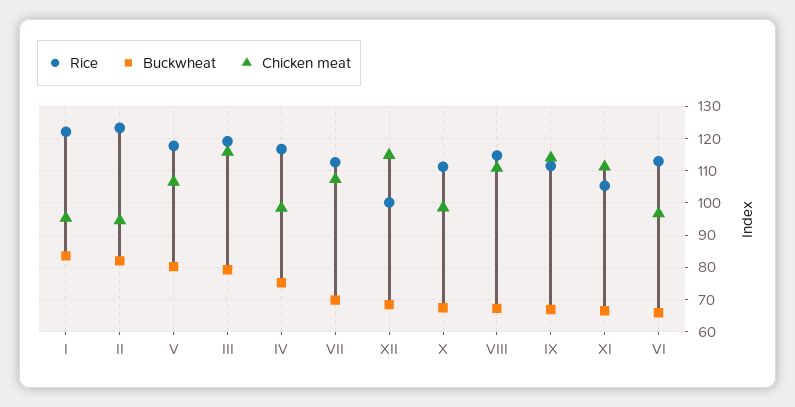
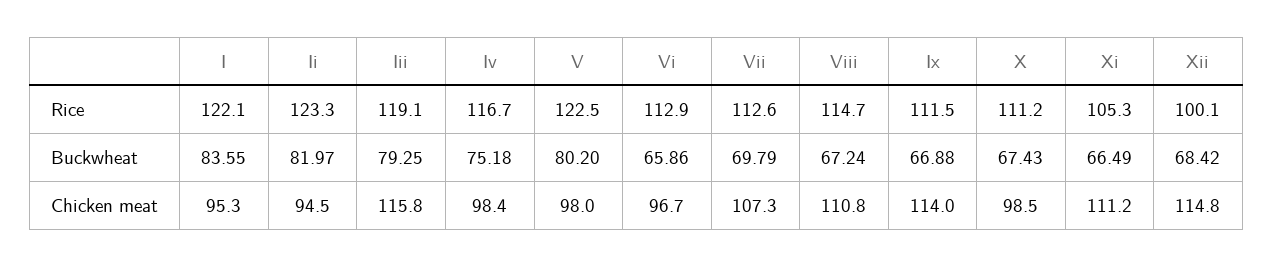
  {
    "Rice": {
      "I": 122.1,
      "II": 123.3,
-     "V": 118,
+     "V": 122.5,
      "III": 119.1,
      "IV": 116.7,
      "VII": 112.6,
      "XII": 100.1,
      "X": 111.2,
      "VIII": 114.7,
      "IX": 111.5,
      "XI": 105.3,
      "VI": 112.9
    },
    "Buckwheat": {
      "I": 83.55,
      "II": 81.97,
      "V": 80.2,
      "III": 79.25,
      "IV": 75.18,
      "VII": 69.79,
      "XII": 68.42,
      "X": 67.43,
      "VIII": 67.24,
      "IX": 66.88,
      "XI": 66.49,
      "VI": 65.86
    },
    "Chicken meat": {
      "I": 95.3,
      "II": 94.5,
-     "V": 106,
+     "V": 98,
      "III": 115.8,
      "IV": 98.4,
      "VII": 107.3,
      "XII": 114.8,
      "X": 98.5,
      "VIII": 110.8,
      "IX": 114,
      "XI": 111.2,
      "VI": 96.7
    }
  }

